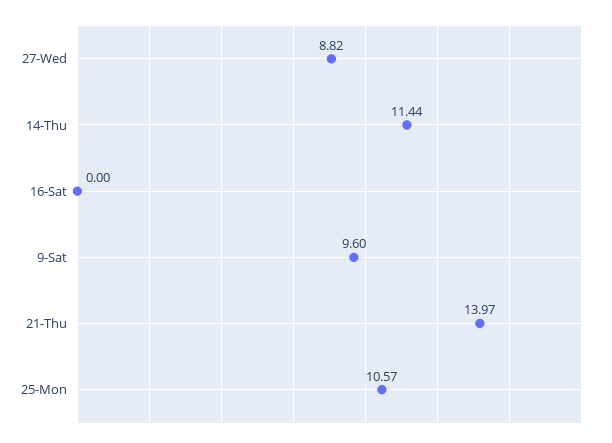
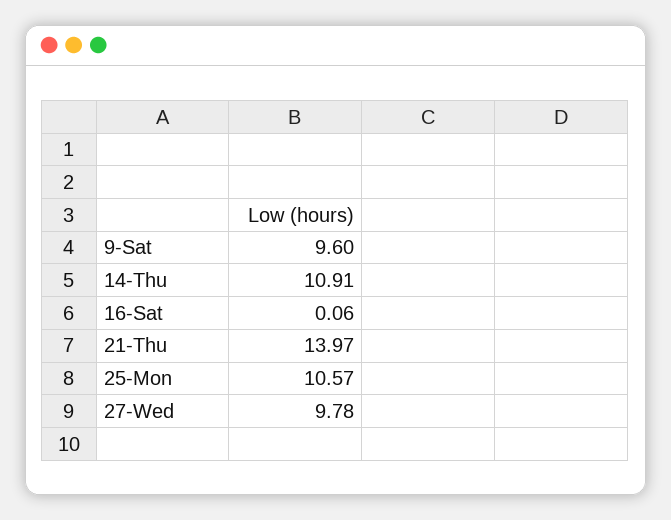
  {
-   "27-Wed": 8.82,
+   "27-Wed": 9.78,
-   "14-Thu": 11.44,
+   "14-Thu": 10.91,
-   "16-Sat": 0,
+   "16-Sat": 0.06,
    "9-Sat": 9.6,
    "21-Thu": 13.97,
    "25-Mon": 10.57
  }

